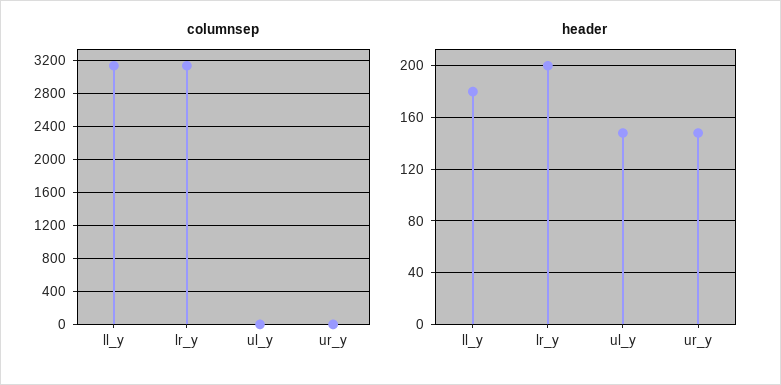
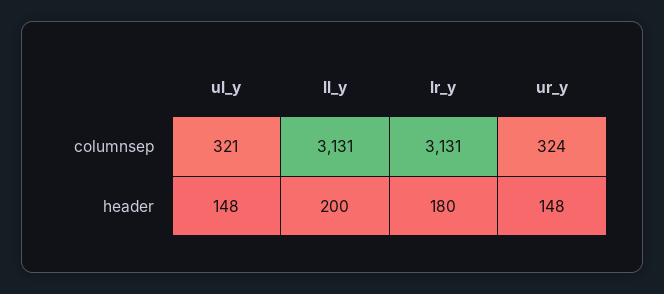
  {
    "columnsep": {
      "ll_y": 3131,
      "lr_y": 3131,
-     "ul_y": 0,
+     "ul_y": 321,
-     "ur_y": 0
+     "ur_y": 324
    },
    "header": {
-     "ll_y": 180,
+     "ll_y": 200,
-     "lr_y": 200,
+     "lr_y": 180,
      "ul_y": 148,
      "ur_y": 148
    }
  }

